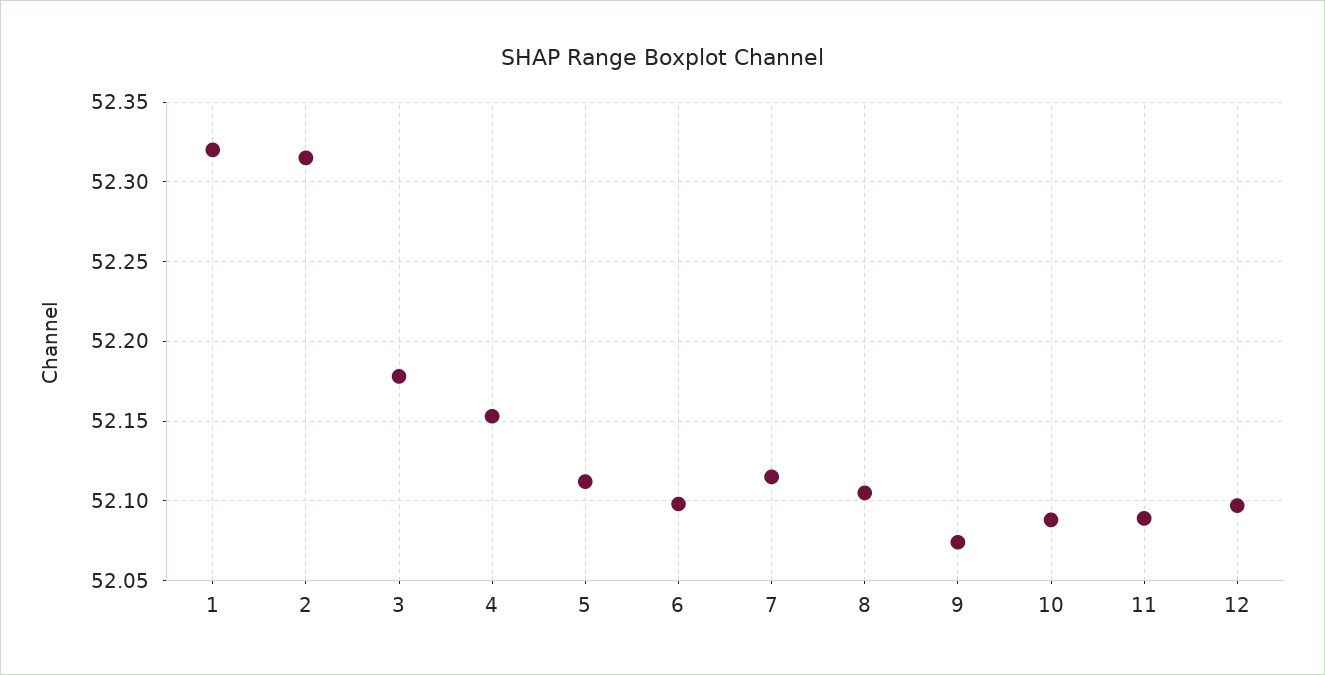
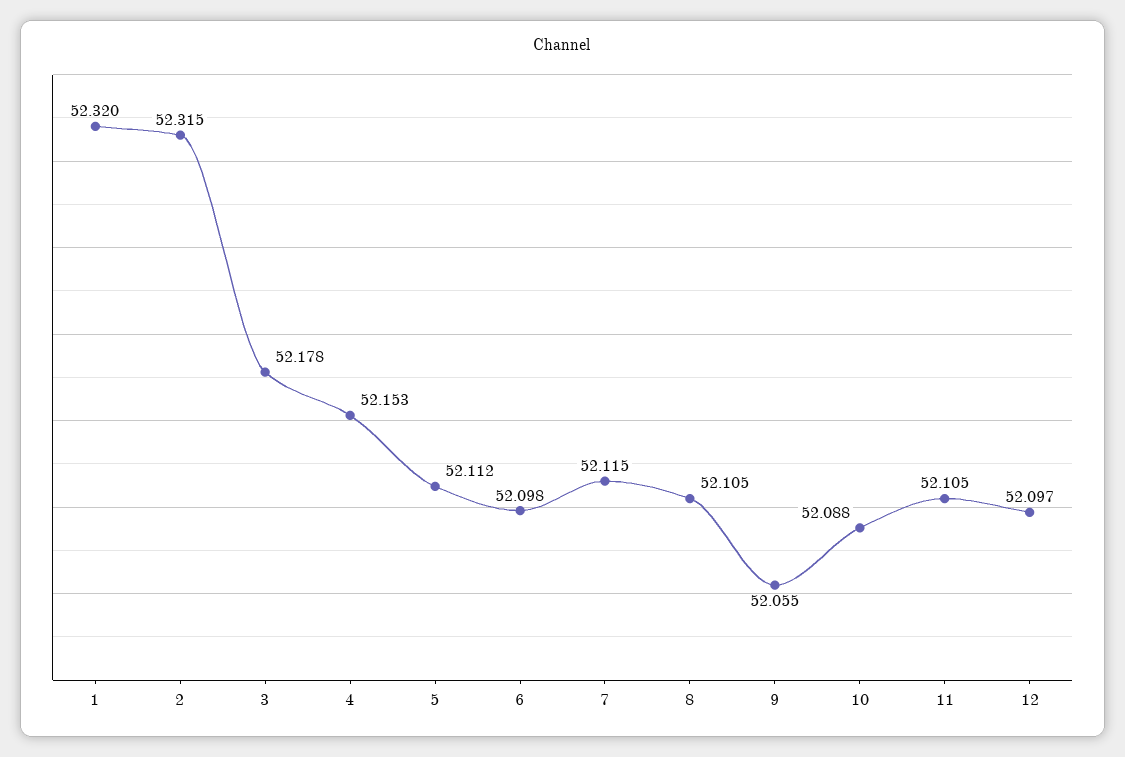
  {
    "1": 52.32,
    "2": 52.315,
    "3": 52.178,
    "4": 52.153,
    "5": 52.112,
    "6": 52.098,
    "7": 52.115,
    "8": 52.105,
-   "9": 52.075,
+   "9": 52.055,
    "10": 52.088,
-   "11": 52.09,
+   "11": 52.105,
    "12": 52.097
  }

